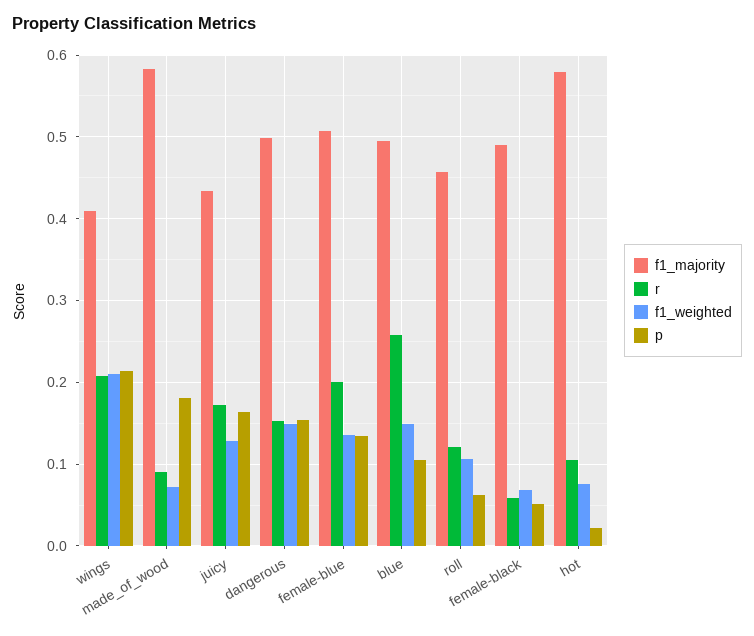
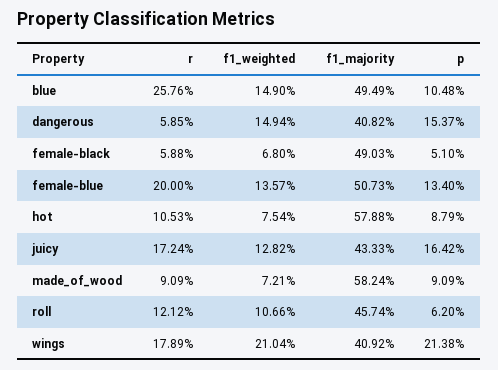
  {
    "f1_majority": {
      "wings": 0.4092,
      "made_of_wood": 0.5824,
      "juicy": 0.4333,
-     "dangerous": 0.5,
+     "dangerous": 0.4082,
      "female-blue": 0.5073,
      "blue": 0.4949,
      "roll": 0.4574,
      "female-black": 0.4903,
      "hot": 0.5788
    },
    "r": {
-     "wings": 0.21,
+     "wings": 0.1789,
      "made_of_wood": 0.0909,
      "juicy": 0.1724,
-     "dangerous": 0.15,
+     "dangerous": 0.0585,
      "female-blue": 0.2,
      "blue": 0.2576,
      "roll": 0.1212,
      "female-black": 0.0588,
      "hot": 0.1053
    },
    "f1_weighted": {
      "wings": 0.2104,
      "made_of_wood": 0.0721,
      "juicy": 0.1282,
      "dangerous": 0.1494,
      "female-blue": 0.1357,
      "blue": 0.149,
      "roll": 0.1066,
      "female-black": 0.068,
      "hot": 0.0754
    },
    "p": {
      "wings": 0.2138,
-     "made_of_wood": 0.18,
+     "made_of_wood": 0.0909,
      "juicy": 0.1642,
      "dangerous": 0.1537,
      "female-blue": 0.134,
      "blue": 0.1048,
      "roll": 0.062,
      "female-black": 0.051,
-     "hot": 0.02
+     "hot": 0.0879
    }
  }

